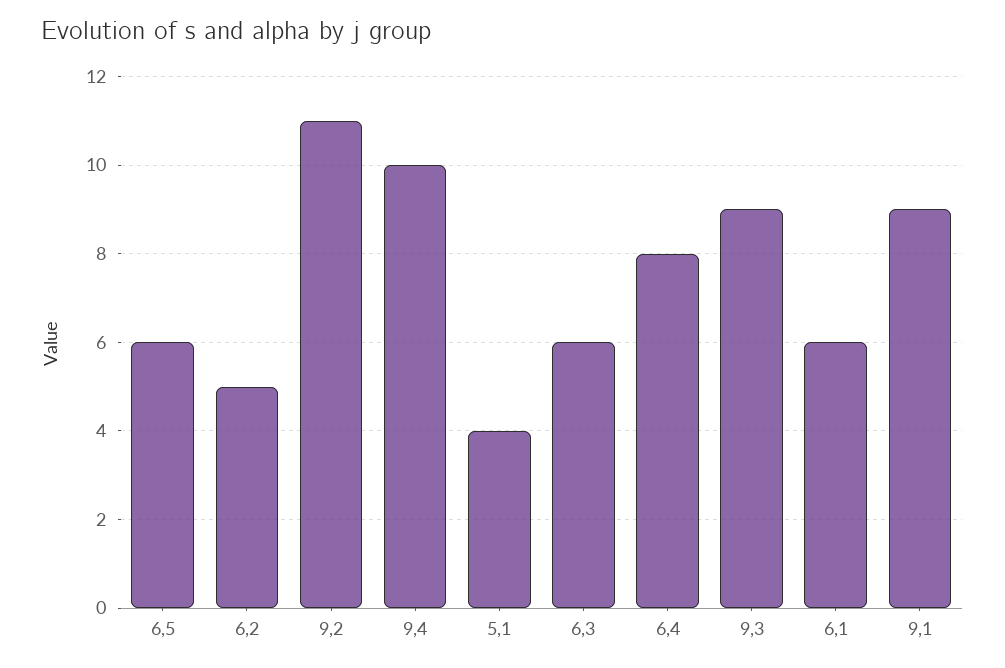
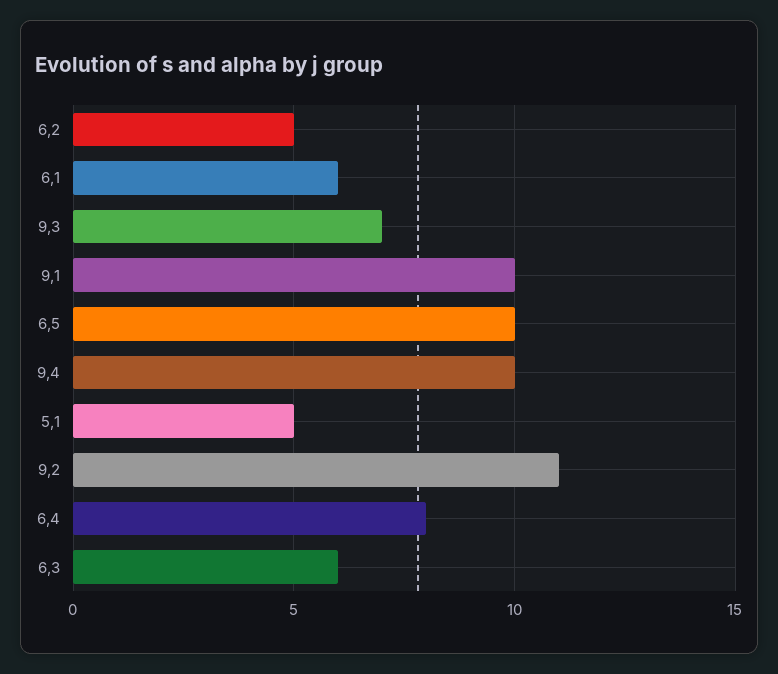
  {
-   "6,5": 6,
+   "6,5": 10,
    "6,2": 5,
    "9,2": 11,
    "9,4": 10,
-   "5,1": 4,
+   "5,1": 5,
    "6,3": 6,
    "6,4": 8,
-   "9,3": 9,
+   "9,3": 7,
    "6,1": 6,
-   "9,1": 9
+   "9,1": 10
  }

